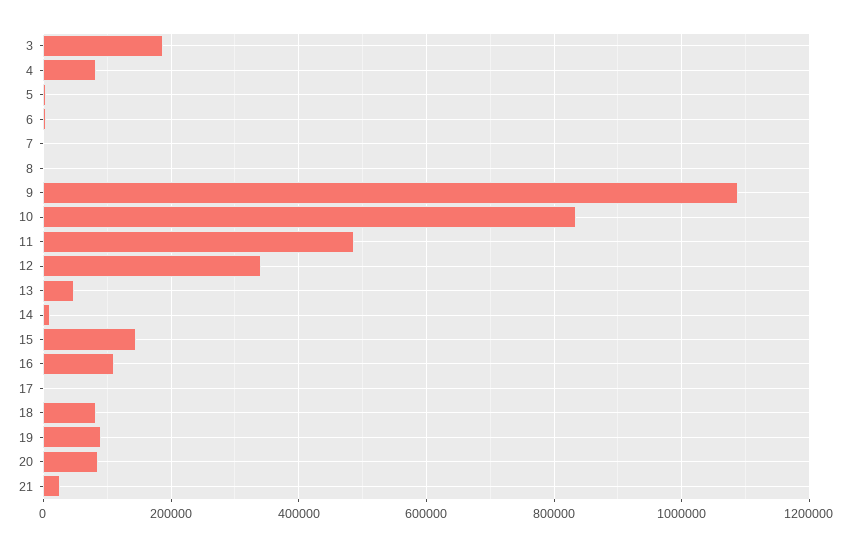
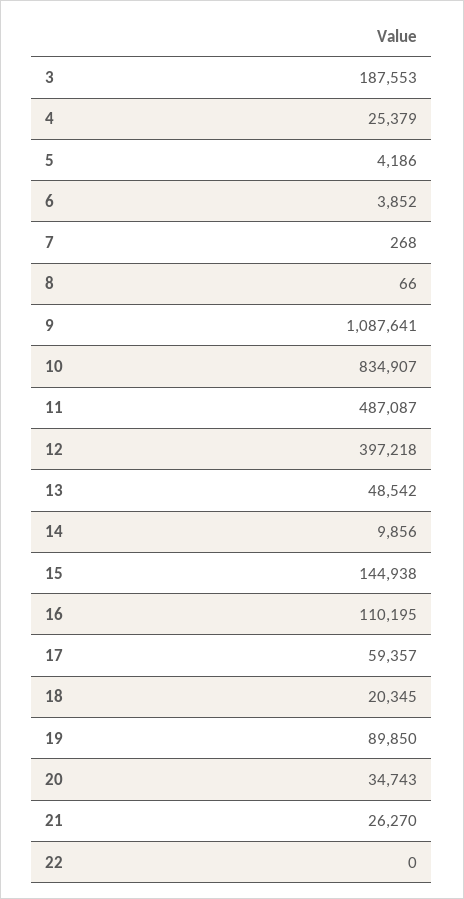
  {
    "3": 187553,
-   "4": 80000,
+   "4": 25379,
    "5": 4186,
    "6": 3852,
    "7": 268,
    "8": 66,
    "9": 1087641,
    "10": 834907,
    "11": 487087,
-   "12": 340000,
+   "12": 397218,
    "13": 48542,
    "14": 9856,
    "15": 144938,
    "16": 110195,
-   "17": 0,
+   "17": 59357,
-   "18": 80000,
+   "18": 20345,
    "19": 89850,
-   "20": 80000,
+   "20": 34743,
-   "21": 26270
+   "21": 26270,
+   "22": 0
  }

